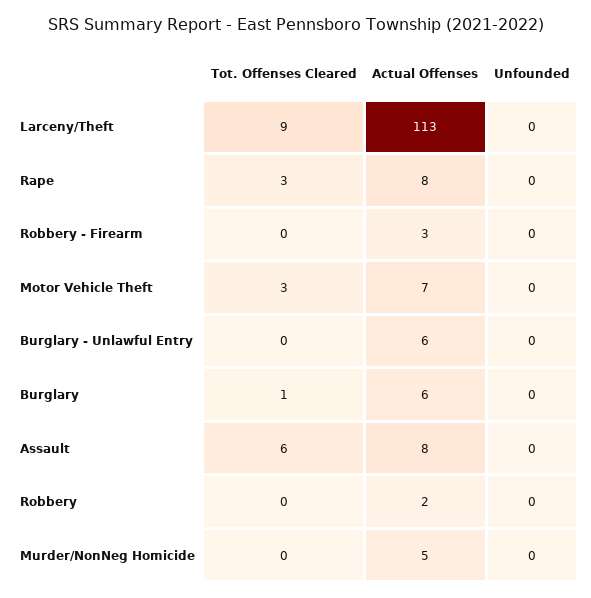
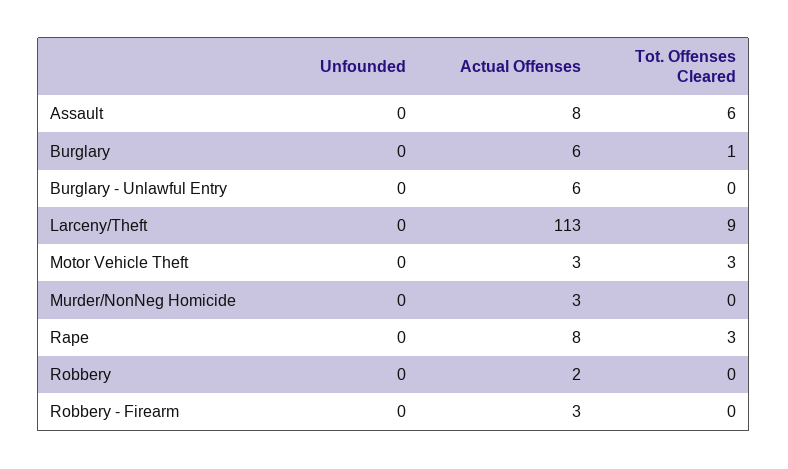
  {
    "Tot. Offenses Cleared": {
      "Larceny/Theft": 9,
      "Rape": 3,
      "Robbery - Firearm": 0,
      "Motor Vehicle Theft": 3,
      "Burglary - Unlawful Entry": 0,
      "Burglary": 1,
      "Assault": 6,
      "Robbery": 0,
      "Murder/NonNeg Homicide": 0
    },
    "Actual Offenses": {
      "Larceny/Theft": 113,
      "Rape": 8,
      "Robbery - Firearm": 3,
-     "Motor Vehicle Theft": 7,
+     "Motor Vehicle Theft": 3,
      "Burglary - Unlawful Entry": 6,
      "Burglary": 6,
      "Assault": 8,
      "Robbery": 2,
-     "Murder/NonNeg Homicide": 5
+     "Murder/NonNeg Homicide": 3
    },
    "Unfounded": {
      "Larceny/Theft": 0,
      "Rape": 0,
      "Robbery - Firearm": 0,
      "Motor Vehicle Theft": 0,
      "Burglary - Unlawful Entry": 0,
      "Burglary": 0,
      "Assault": 0,
      "Robbery": 0,
      "Murder/NonNeg Homicide": 0
    }
  }

